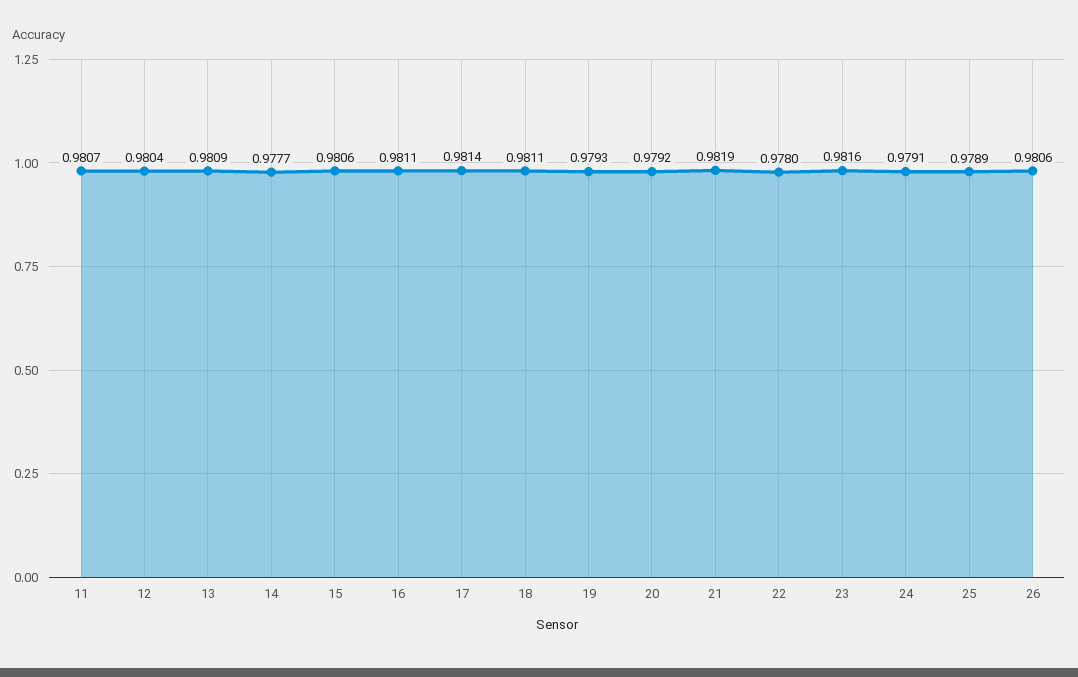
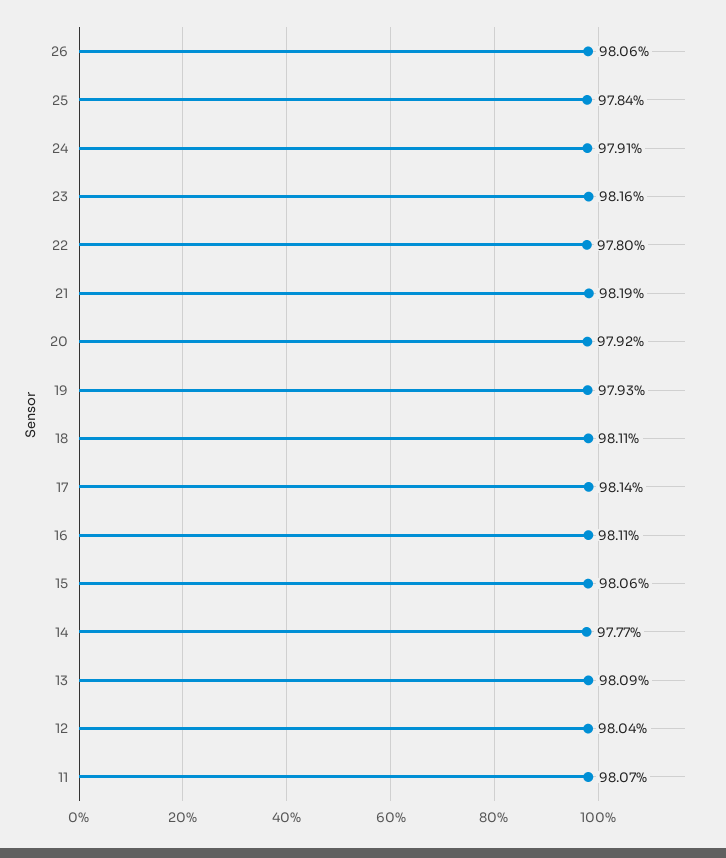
  {
    "11": 0.9807,
    "12": 0.9804,
    "13": 0.9809,
    "14": 0.9777,
    "15": 0.9806,
    "16": 0.9811,
    "17": 0.9814,
    "18": 0.9811,
    "19": 0.9793,
    "20": 0.9792,
    "21": 0.9819,
    "22": 0.978,
    "23": 0.9816,
    "24": 0.9791,
-   "25": 0.9789,
+   "25": 0.9784,
    "26": 0.9806
  }

